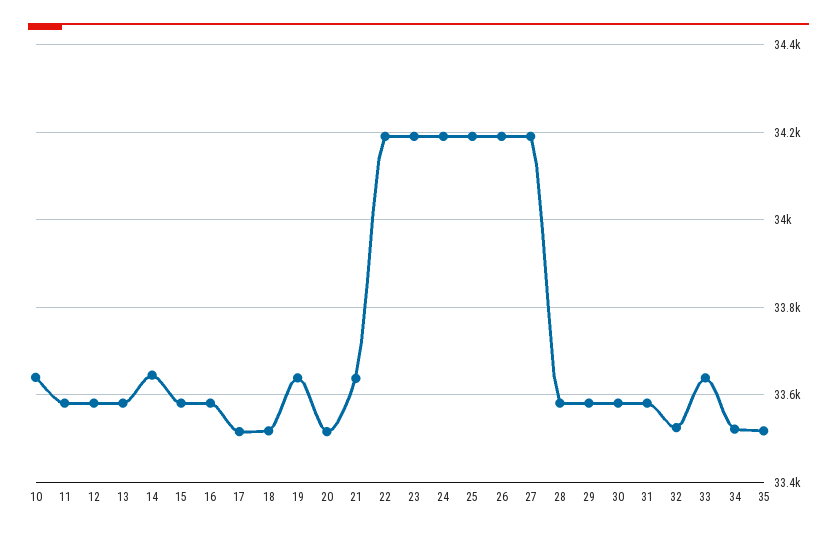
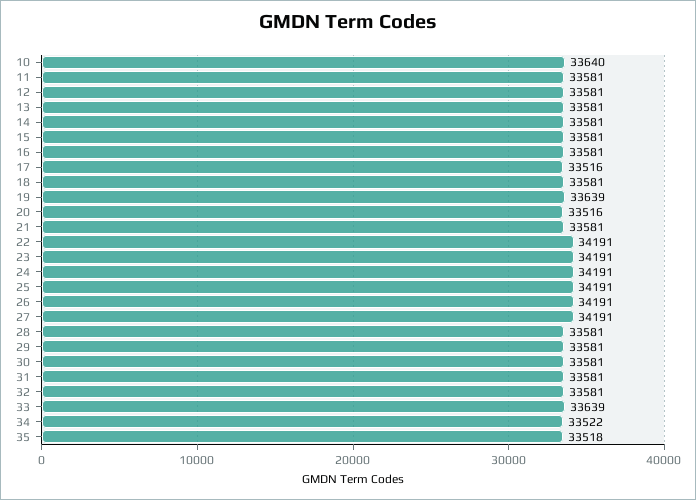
  {
    "10": 33640,
    "11": 33581,
    "12": 33581,
    "13": 33581,
-   "14": 33640,
+   "14": 33581,
    "15": 33581,
    "16": 33581,
    "17": 33516,
-   "18": 33520,
+   "18": 33581,
    "19": 33639,
    "20": 33516,
-   "21": 33640,
+   "21": 33581,
    "22": 34191,
    "23": 34191,
    "24": 34191,
    "25": 34191,
    "26": 34191,
    "27": 34191,
    "28": 33581,
    "29": 33581,
    "30": 33581,
    "31": 33581,
-   "32": 33520,
+   "32": 33581,
    "33": 33639,
    "34": 33522,
    "35": 33518
  }

